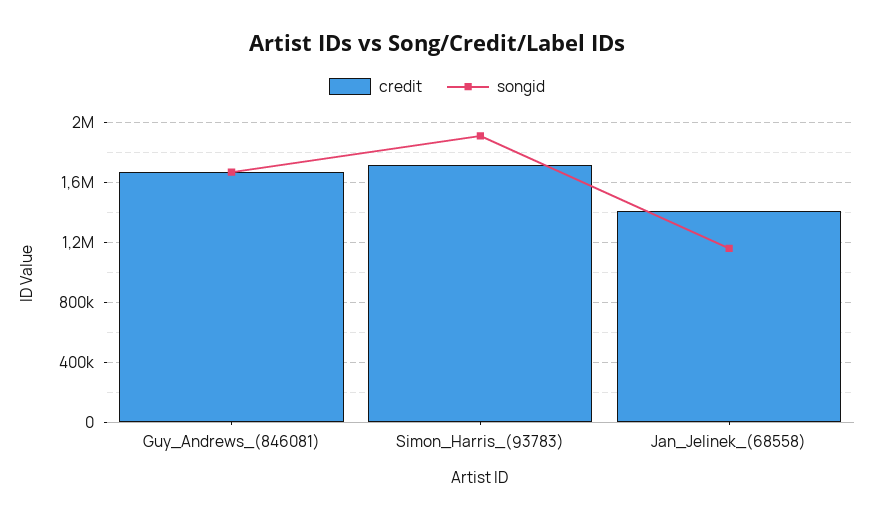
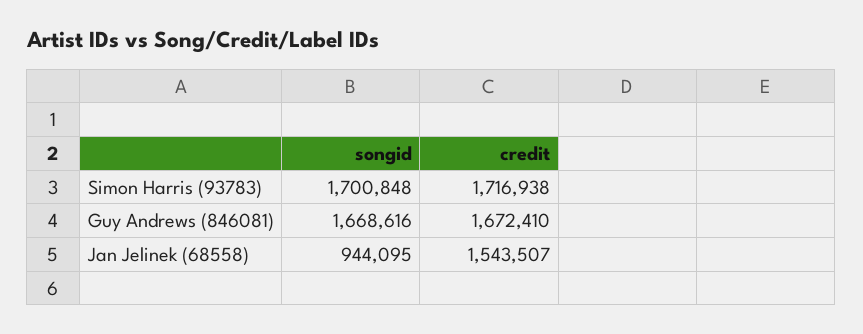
  {
    "credit": {
      "Guy_Andrews_(846081)": 1672410,
      "Simon_Harris_(93783)": 1716938,
-     "Jan_Jelinek_(68558)": 1400000
+     "Jan_Jelinek_(68558)": 1543507
    },
    "songid": {
      "Guy_Andrews_(846081)": 1668616,
-     "Simon_Harris_(93783)": 1900000,
+     "Simon_Harris_(93783)": 1700848,
-     "Jan_Jelinek_(68558)": 1150000
+     "Jan_Jelinek_(68558)": 944095
    }
  }

